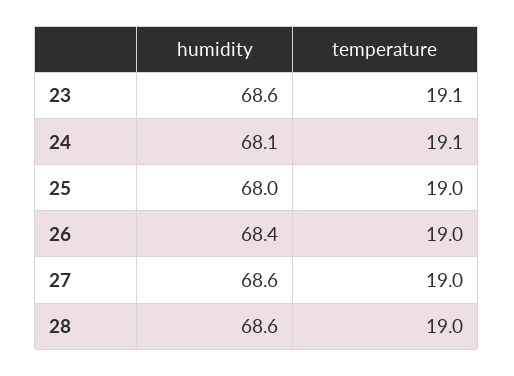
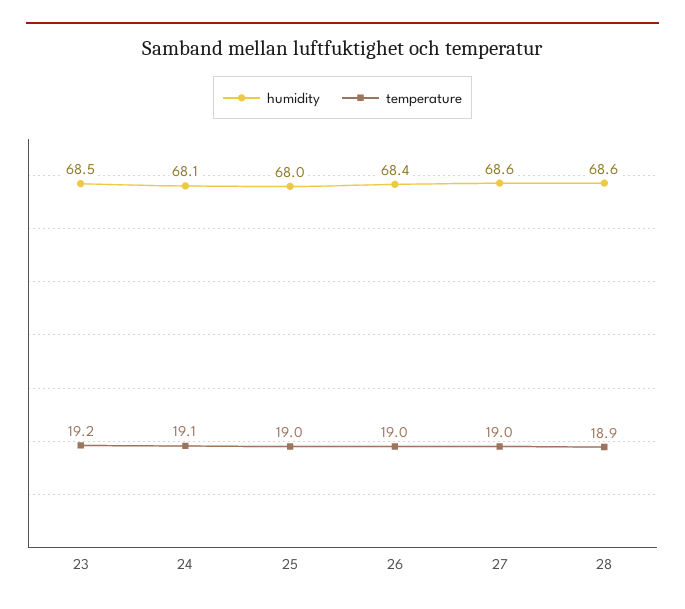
  {
    "humidity": {
-     "23": 68.6,
+     "23": 68.5,
      "24": 68.1,
      "25": 68,
      "26": 68.4,
      "27": 68.6,
      "28": 68.6
    },
    "temperature": {
-     "23": 19.1,
+     "23": 19.2,
      "24": 19.1,
      "25": 19,
      "26": 19,
      "27": 19,
-     "28": 19
+     "28": 18.9
    }
  }

